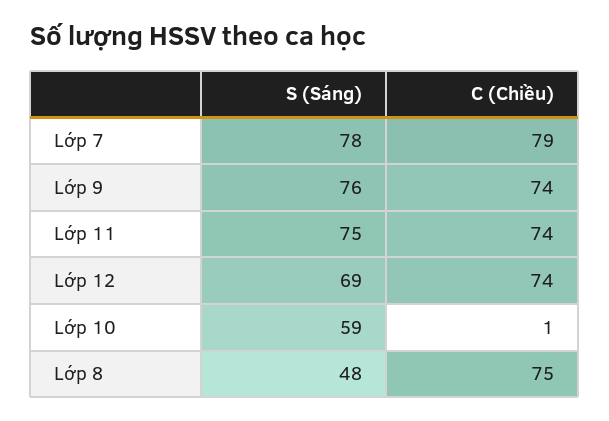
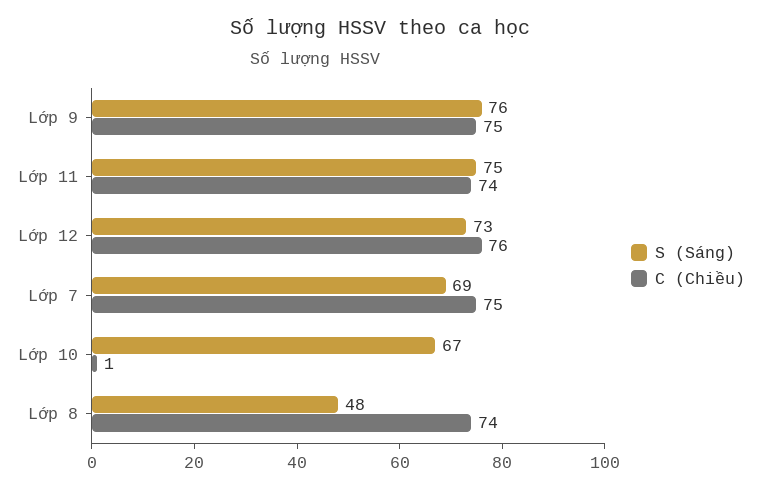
  {
    "S (Sáng)": {
-     "Lớp 7": 78,
+     "Lớp 7": 69,
      "Lớp 9": 76,
      "Lớp 11": 75,
-     "Lớp 12": 69,
+     "Lớp 12": 73,
-     "Lớp 10": 59,
+     "Lớp 10": 67,
      "Lớp 8": 48
    },
    "C (Chiều)": {
-     "Lớp 7": 79,
+     "Lớp 7": 75,
-     "Lớp 9": 74,
+     "Lớp 9": 75,
      "Lớp 11": 74,
-     "Lớp 12": 74,
+     "Lớp 12": 76,
      "Lớp 10": 1,
-     "Lớp 8": 75
+     "Lớp 8": 74
    }
  }

